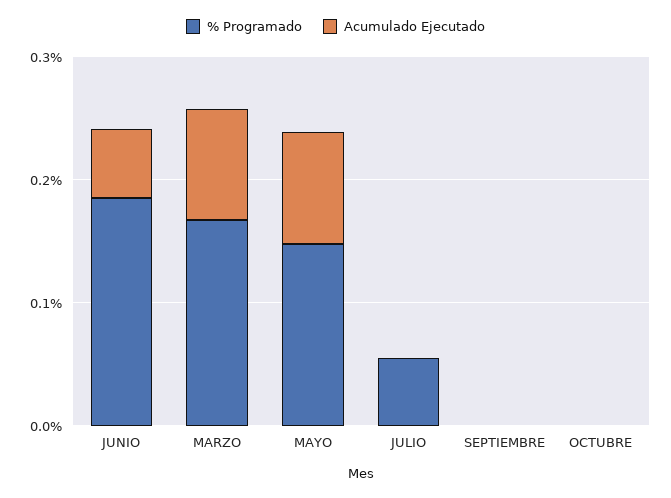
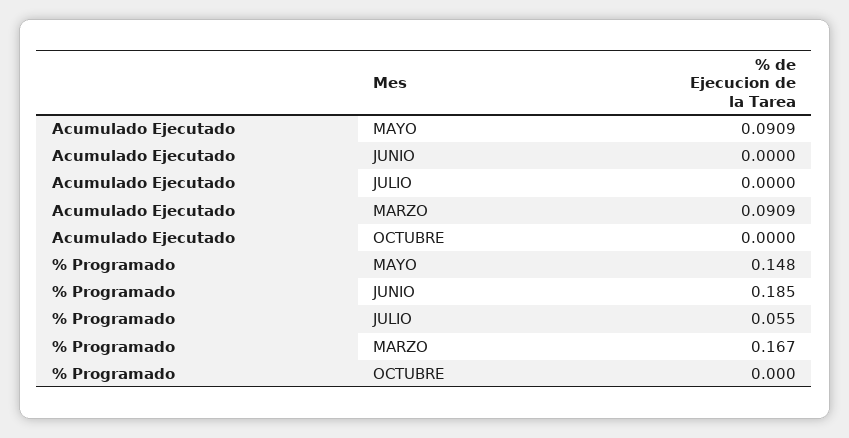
  {
    "% Programado": {
      "JUNIO": 0.185,
      "MARZO": 0.167,
      "MAYO": 0.148,
      "JULIO": 0.055,
-     "SEPTIEMBRE": 0,
      "OCTUBRE": 0
    },
    "Acumulado Ejecutado": {
-     "JUNIO": 0.06,
+     "JUNIO": 0,
      "MARZO": 0.0909,
      "MAYO": 0.0909,
      "JULIO": 0,
-     "SEPTIEMBRE": 0,
      "OCTUBRE": 0
    }
  }

